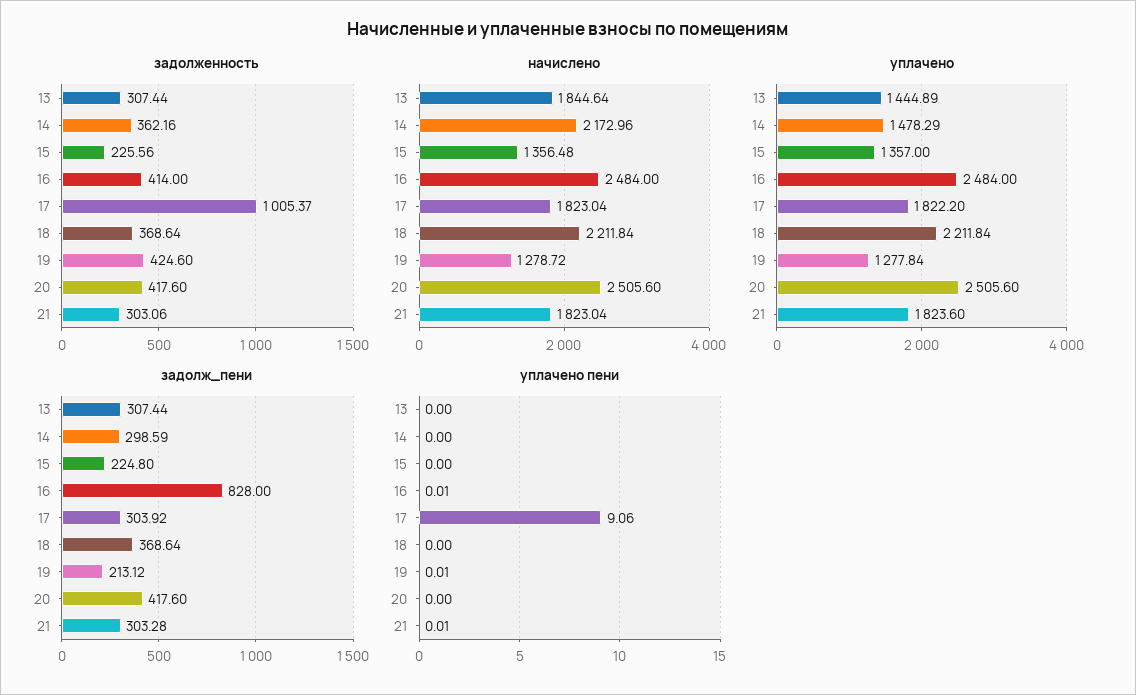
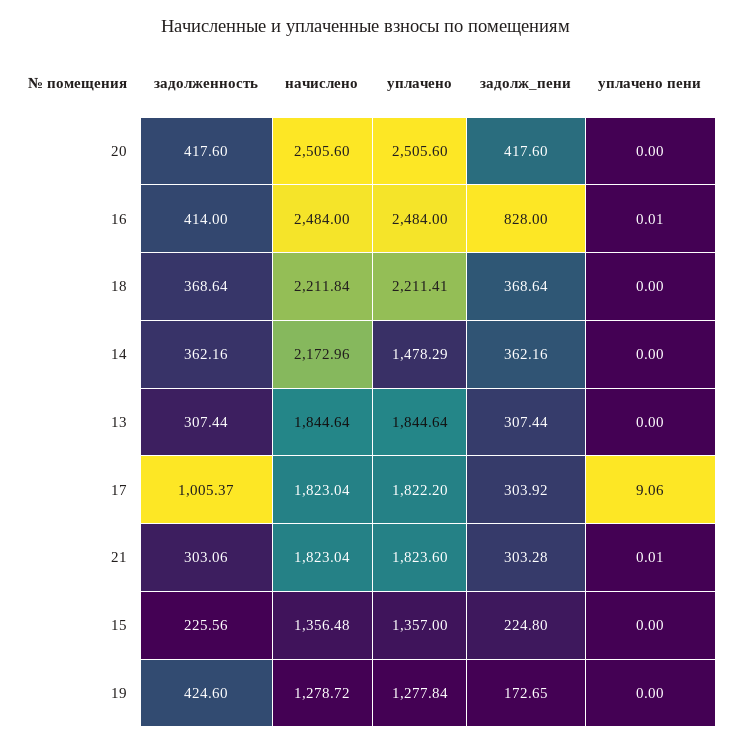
  {
    "задолженность": {
      "13": 307.44,
      "14": 362.16,
      "15": 225.56,
      "16": 414,
      "17": 1005.37,
      "18": 368.64,
      "19": 424.6,
      "20": 417.6,
      "21": 303.06
    },
    "начислено": {
      "13": 1844.64,
      "14": 2172.96,
      "15": 1356.48,
      "16": 2484,
      "17": 1823.04,
      "18": 2211.84,
      "19": 1278.72,
      "20": 2505.6,
      "21": 1823.04
    },
    "уплачено": {
-     "13": 1444.89,
+     "13": 1844.64,
      "14": 1478.29,
      "15": 1357,
      "16": 2484,
      "17": 1822.2,
-     "18": 2211.84,
+     "18": 2211.41,
      "19": 1277.84,
      "20": 2505.6,
      "21": 1823.6
    },
    "задолж_пени": {
      "13": 307.44,
-     "14": 298.59,
+     "14": 362.16,
      "15": 224.8,
      "16": 828,
      "17": 303.92,
      "18": 368.64,
-     "19": 213.12,
+     "19": 172.65,
      "20": 417.6,
      "21": 303.28
    },
    "уплачено пени": {
      "13": 0,
      "14": 0,
      "15": 0,
      "16": 0.01,
      "17": 9.06,
      "18": 0,
-     "19": 0.01,
+     "19": 0,
      "20": 0,
      "21": 0.01
    }
  }

